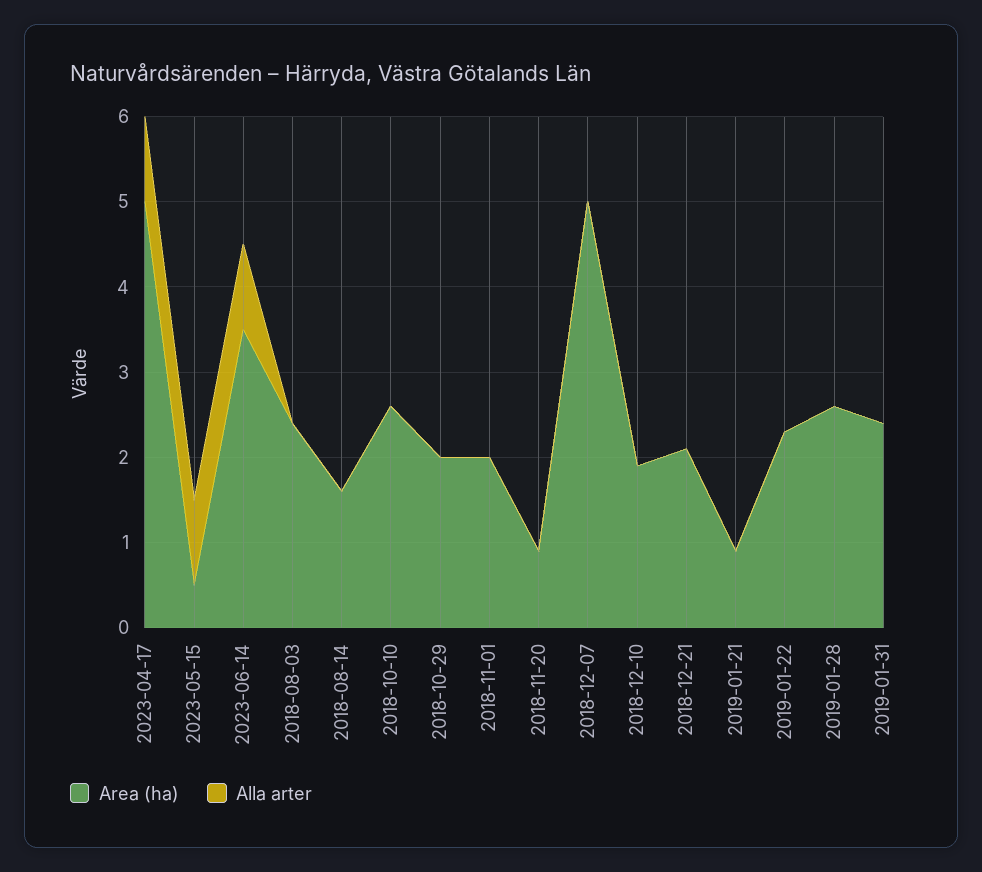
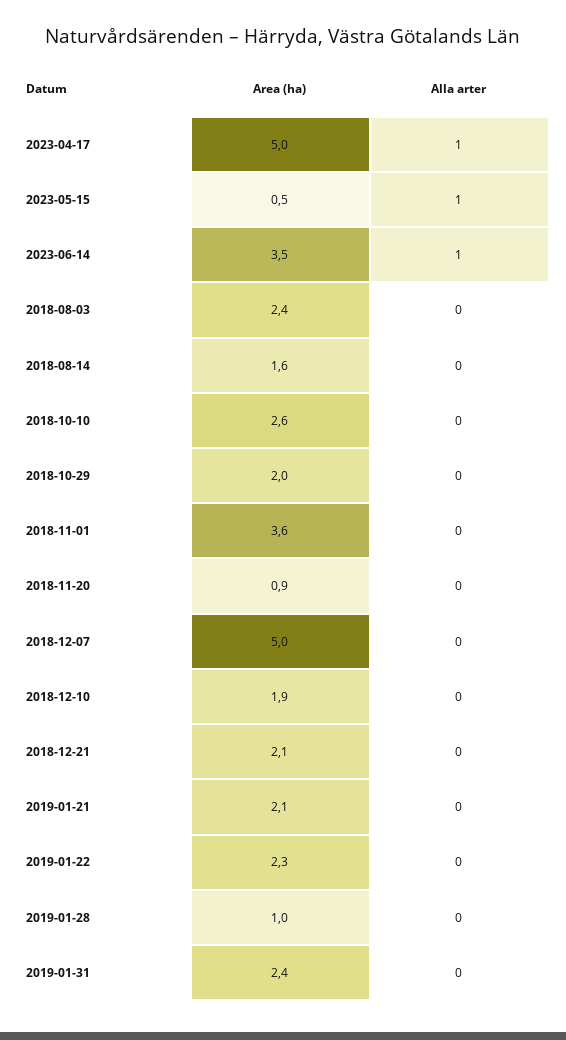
  {
    "Area (ha)": {
      "2023-04-17": 5,
      "2023-05-15": 0.5,
      "2023-06-14": 3.5,
      "2018-08-03": 2.4,
      "2018-08-14": 1.6,
      "2018-10-10": 2.6,
      "2018-10-29": 2,
-     "2018-11-01": 2,
+     "2018-11-01": 3.6,
      "2018-11-20": 0.9,
      "2018-12-07": 5,
      "2018-12-10": 1.9,
      "2018-12-21": 2.1,
-     "2019-01-21": 0.9,
+     "2019-01-21": 2.1,
      "2019-01-22": 2.3,
-     "2019-01-28": 2.6,
+     "2019-01-28": 1,
      "2019-01-31": 2.4
    },
    "Alla arter": {
      "2023-04-17": 1,
      "2023-05-15": 1,
      "2023-06-14": 1,
      "2018-08-03": 0,
      "2018-08-14": 0,
      "2018-10-10": 0,
      "2018-10-29": 0,
      "2018-11-01": 0,
      "2018-11-20": 0,
      "2018-12-07": 0,
      "2018-12-10": 0,
      "2018-12-21": 0,
      "2019-01-21": 0,
      "2019-01-22": 0,
      "2019-01-28": 0,
      "2019-01-31": 0
    }
  }

